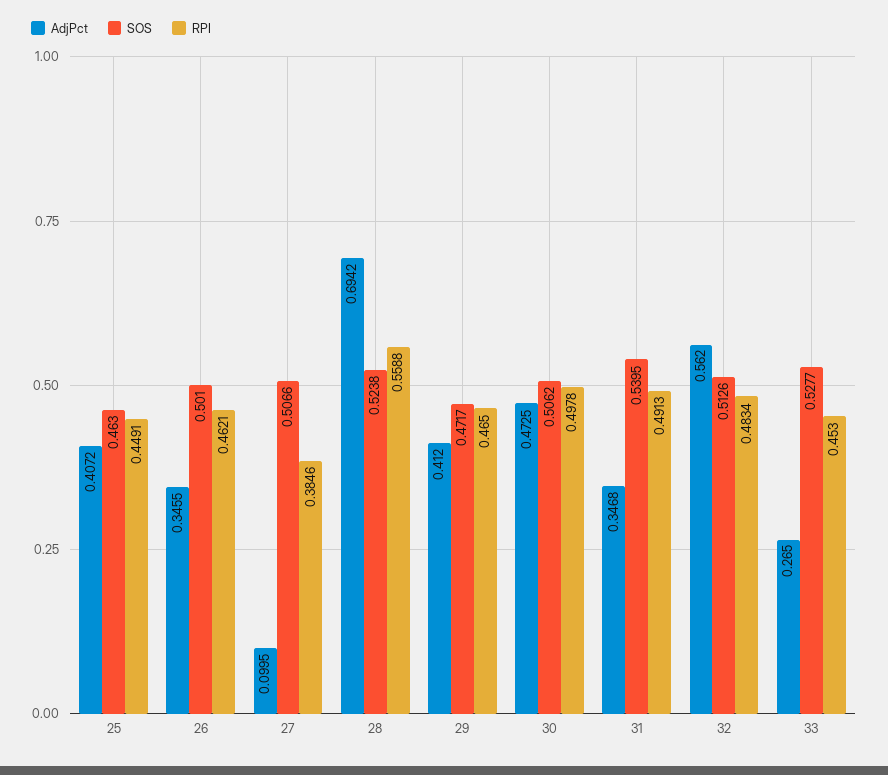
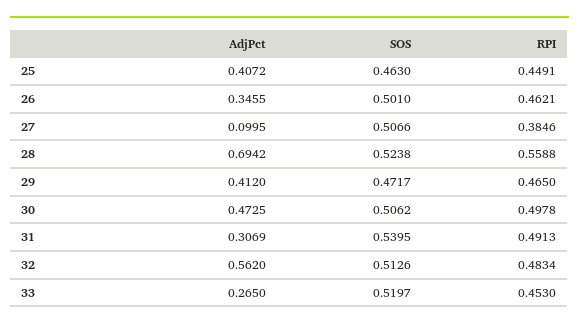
  {
    "AdjPct": {
      "25": 0.4072,
      "26": 0.3455,
      "27": 0.0995,
      "28": 0.6942,
      "29": 0.412,
      "30": 0.4725,
-     "31": 0.3468,
+     "31": 0.3069,
      "32": 0.562,
      "33": 0.265
    },
    "SOS": {
      "25": 0.463,
      "26": 0.501,
      "27": 0.5066,
      "28": 0.5238,
      "29": 0.4717,
      "30": 0.5062,
      "31": 0.5395,
      "32": 0.5126,
-     "33": 0.5277
+     "33": 0.5197
    },
    "RPI": {
      "25": 0.4491,
      "26": 0.4621,
      "27": 0.3846,
      "28": 0.5588,
      "29": 0.465,
      "30": 0.4978,
      "31": 0.4913,
      "32": 0.4834,
      "33": 0.453
    }
  }

